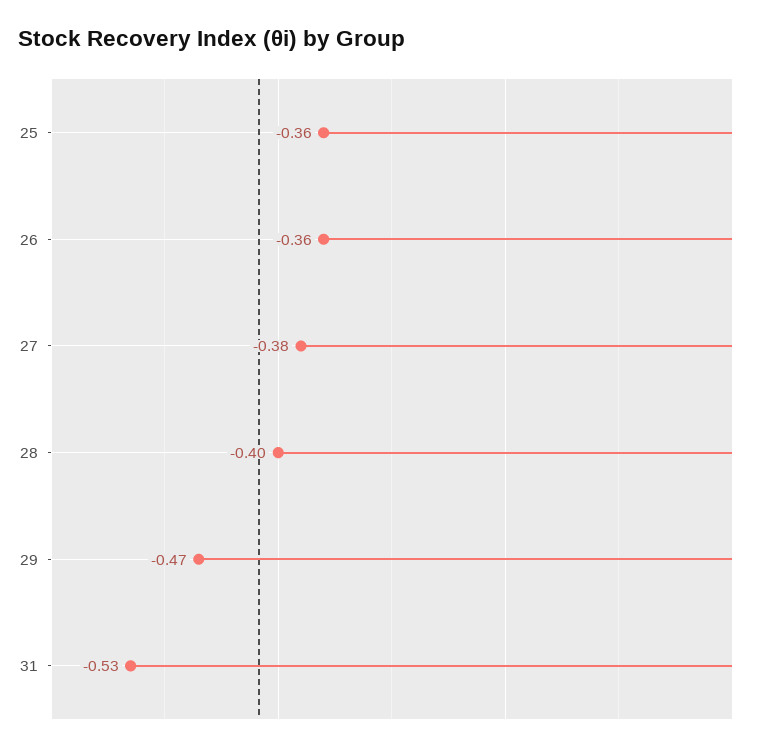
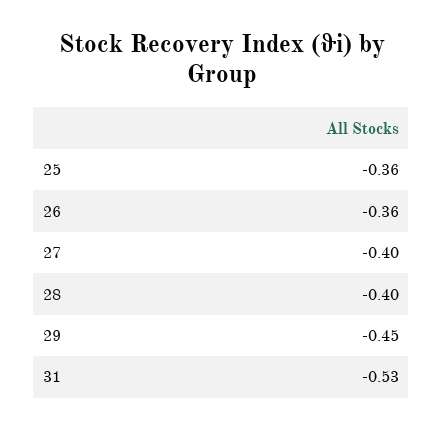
  {
    "25": -0.36,
    "26": -0.36,
-   "27": -0.38,
+   "27": -0.4,
    "28": -0.4,
-   "29": -0.47,
+   "29": -0.45,
    "31": -0.53
  }

